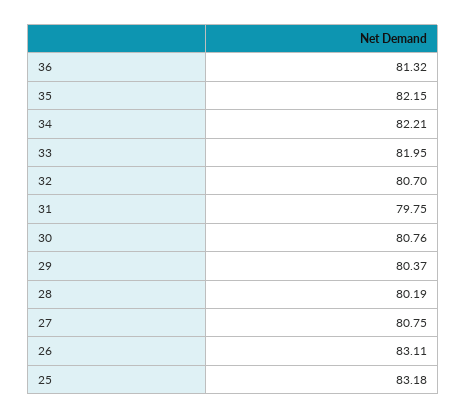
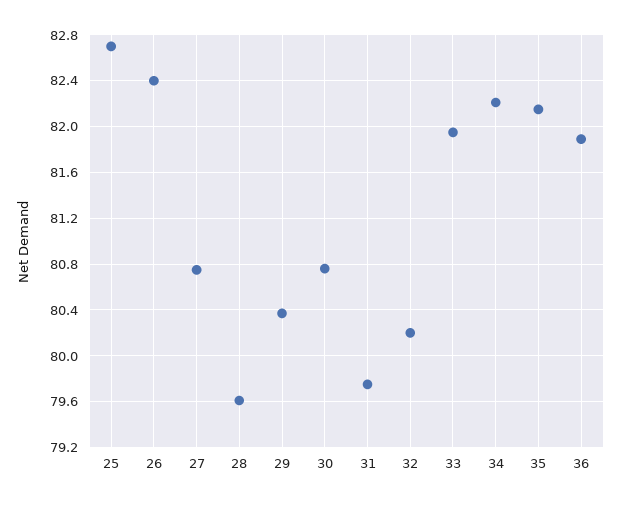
  {
-   "36": 81.32,
+   "36": 81.9,
    "35": 82.15,
    "34": 82.21,
    "33": 81.95,
-   "32": 80.7,
+   "32": 80.2,
    "31": 79.75,
    "30": 80.76,
    "29": 80.37,
-   "28": 80.19,
+   "28": 79.6,
    "27": 80.75,
-   "26": 83.11,
+   "26": 82.4,
-   "25": 83.18
+   "25": 82.7
  }

